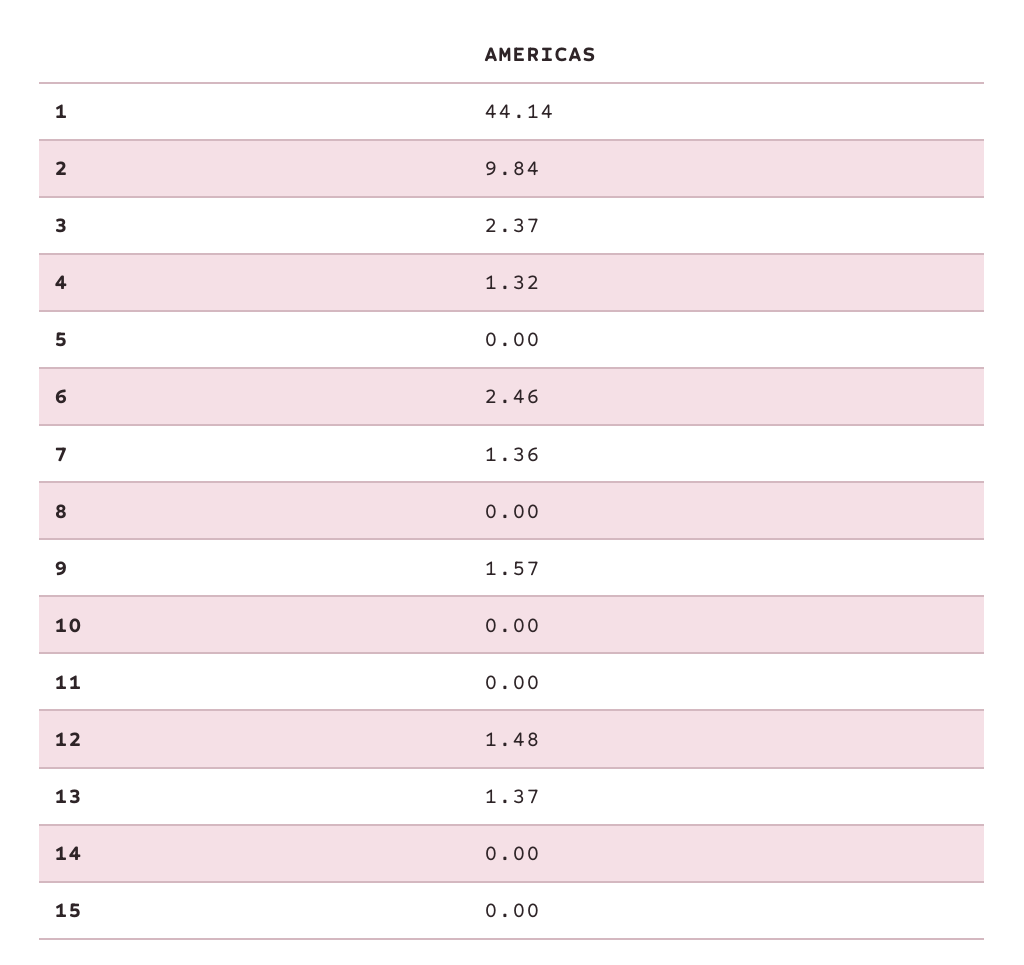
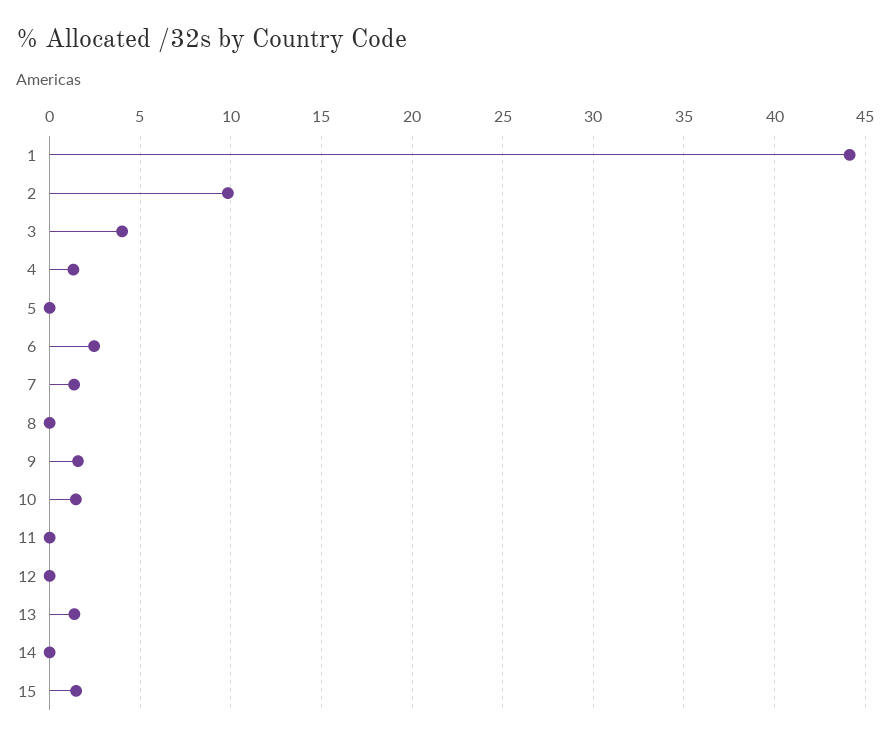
  {
    "1": 44.14,
    "2": 9.84,
-   "3": 2.37,
+   "3": 4,
    "4": 1.32,
    "5": 0,
    "6": 2.46,
    "7": 1.36,
    "8": 0,
    "9": 1.57,
-   "10": 0,
+   "10": 1.5,
    "11": 0,
-   "12": 1.48,
+   "12": 0,
    "13": 1.37,
    "14": 0,
-   "15": 0
+   "15": 1.5
  }

